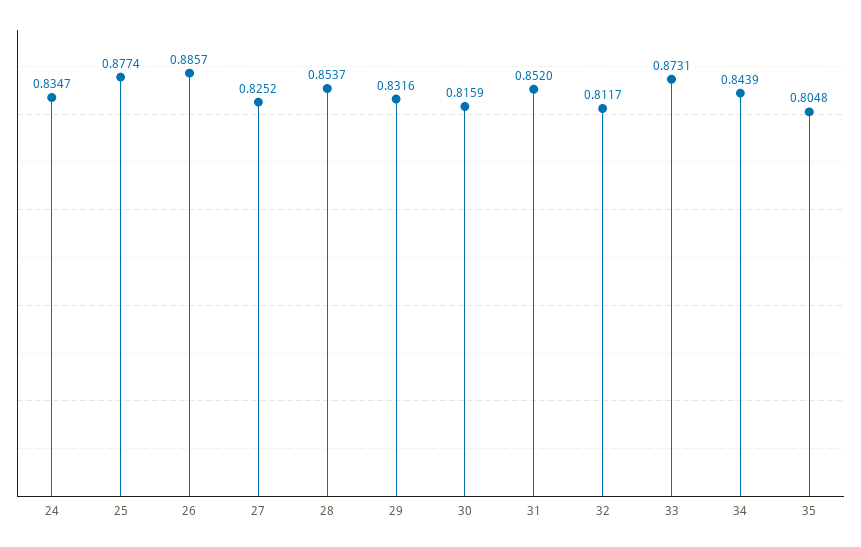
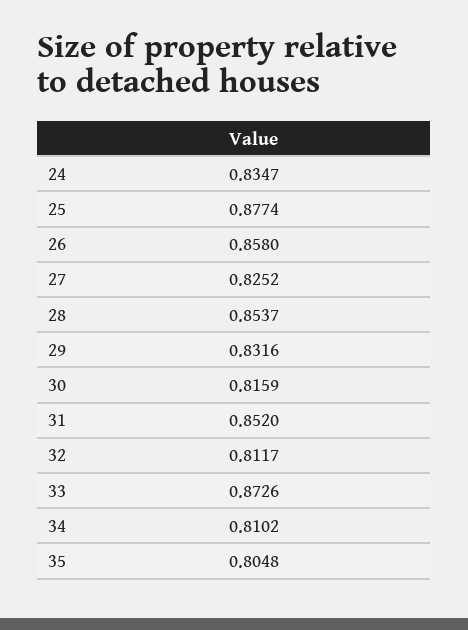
  {
    "24": 0.8347,
    "25": 0.8774,
-   "26": 0.8857,
+   "26": 0.858,
    "27": 0.8252,
    "28": 0.8537,
    "29": 0.8316,
    "30": 0.8159,
    "31": 0.852,
    "32": 0.8117,
-   "33": 0.8731,
+   "33": 0.8726,
-   "34": 0.8439,
+   "34": 0.8102,
    "35": 0.8048
  }

